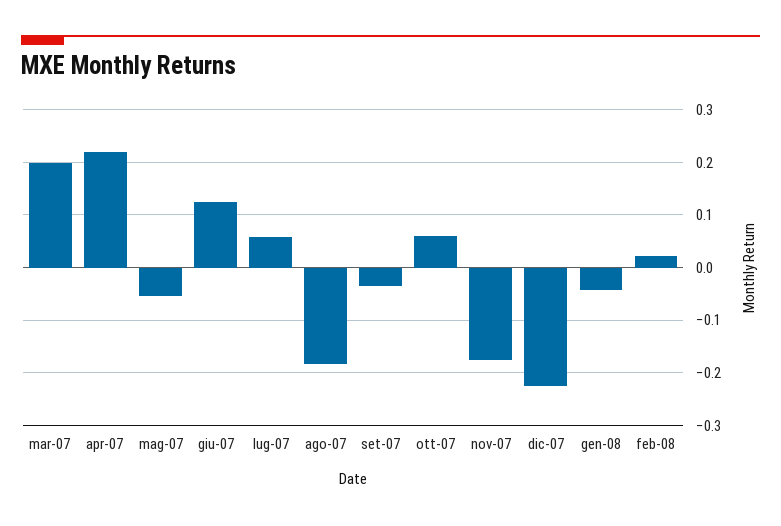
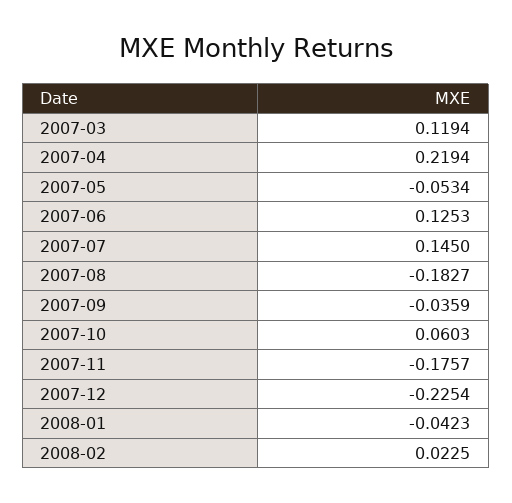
  {
-   "mar-07": 0.2,
+   "mar-07": 0.1194,
    "apr-07": 0.2194,
    "mag-07": -0.0534,
    "giu-07": 0.1253,
-   "lug-07": 0.06,
+   "lug-07": 0.145,
    "ago-07": -0.1827,
    "set-07": -0.0359,
    "ott-07": 0.0603,
    "nov-07": -0.1757,
    "dic-07": -0.2254,
    "gen-08": -0.0423,
    "feb-08": 0.0225
  }

